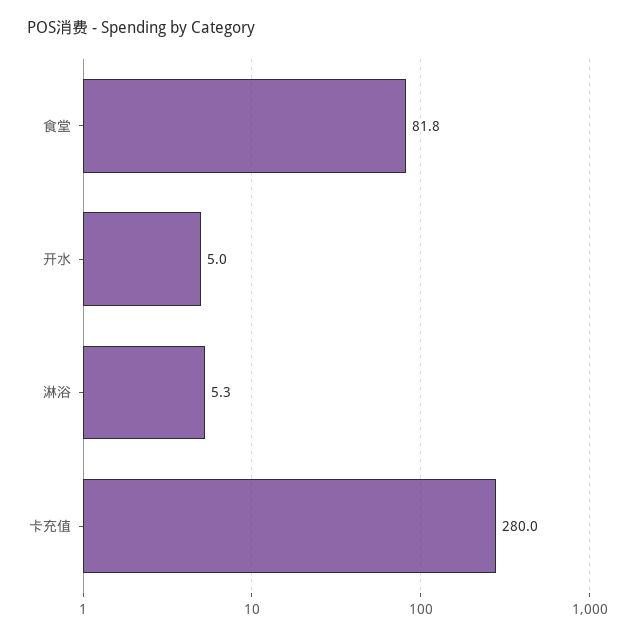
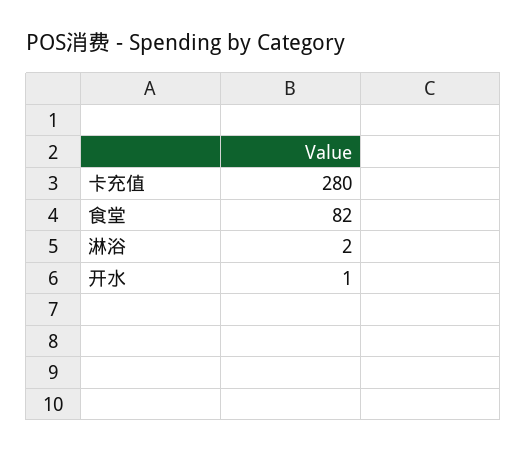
  {
    "食堂": 81.8,
-   "开水": 5,
+   "开水": 1,
-   "淋浴": 5.3,
+   "淋浴": 2,
    "卡充值": 280
  }

